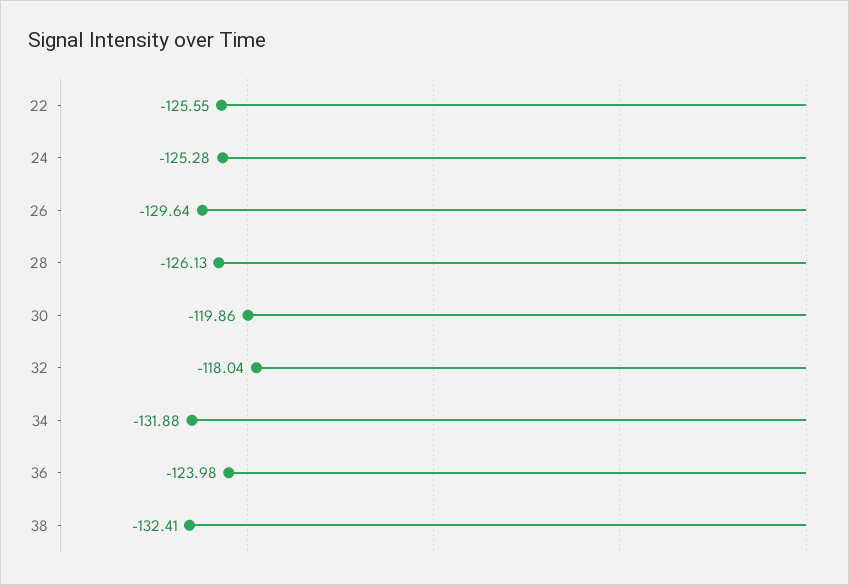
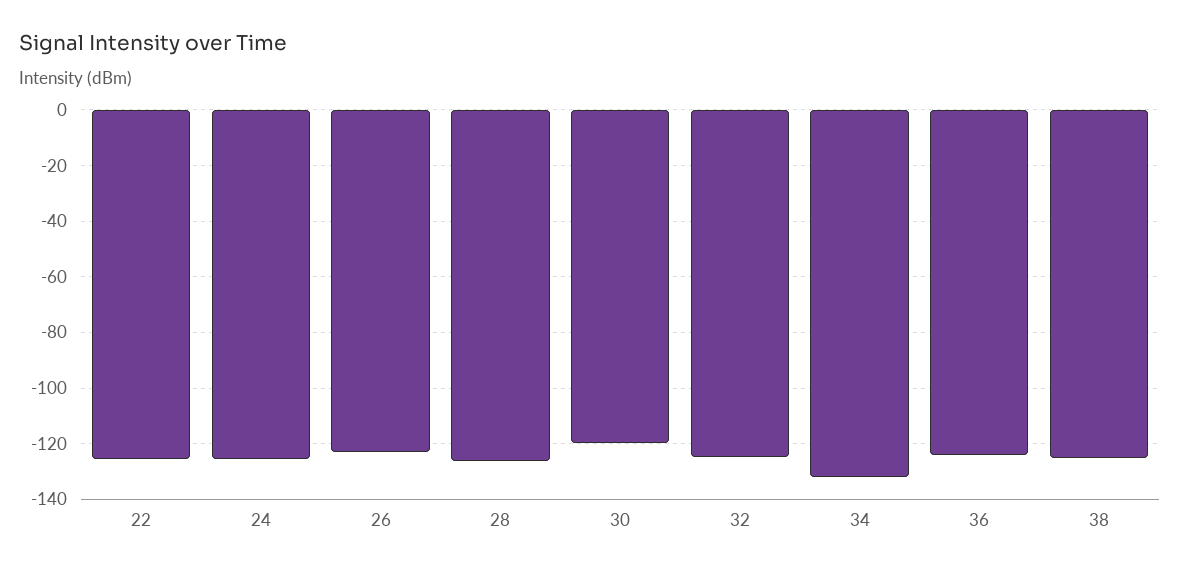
  {
    "22": -125.55,
    "24": -125.28,
-   "26": -129.64,
+   "26": -122.5,
    "28": -126.13,
    "30": -119.86,
-   "32": -118.04,
+   "32": -125,
    "34": -131.88,
    "36": -123.98,
-   "38": -132.41
+   "38": -125
  }

